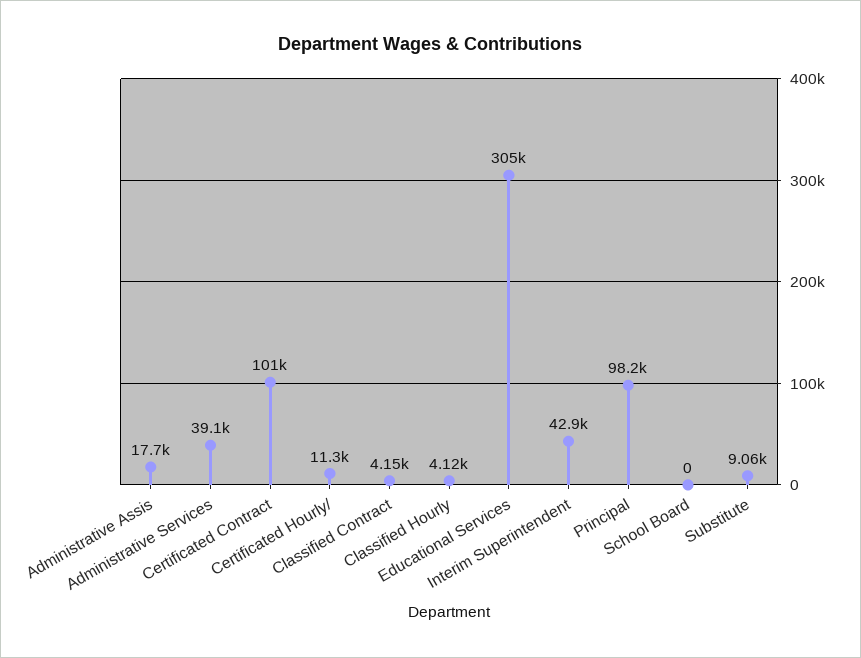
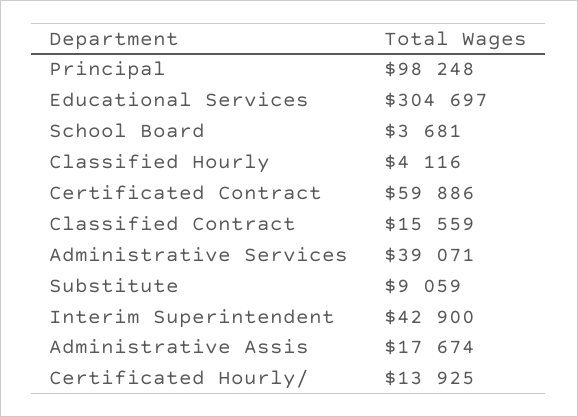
  {
    "Administrative Assis": 17674,
    "Administrative Services": 39071,
-   "Certificated Contract": 101000,
+   "Certificated Contract": 59886,
-   "Certificated Hourly/": 11300,
+   "Certificated Hourly/": 13925,
-   "Classified Contract": 4150,
+   "Classified Contract": 15559,
    "Classified Hourly": 4116,
    "Educational Services": 304697,
    "Interim Superintendent": 42900,
    "Principal": 98248,
-   "School Board": 0,
+   "School Board": 3681,
    "Substitute": 9059
  }

